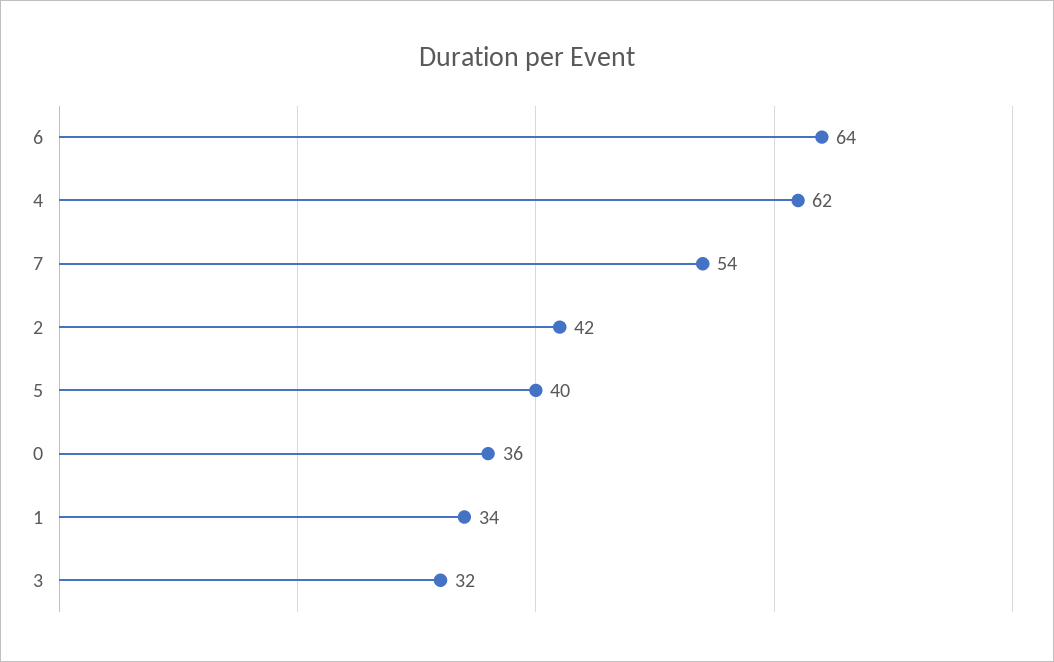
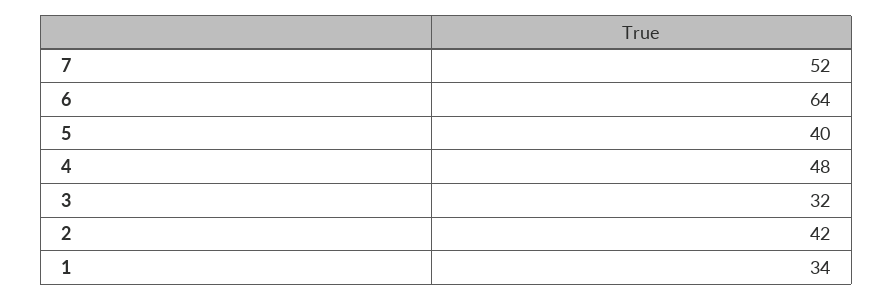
  {
    "6": 64,
-   "4": 62,
+   "4": 48,
-   "7": 54,
+   "7": 52,
    "2": 42,
    "5": 40,
-   "0": 36,
    "1": 34,
    "3": 32
  }

